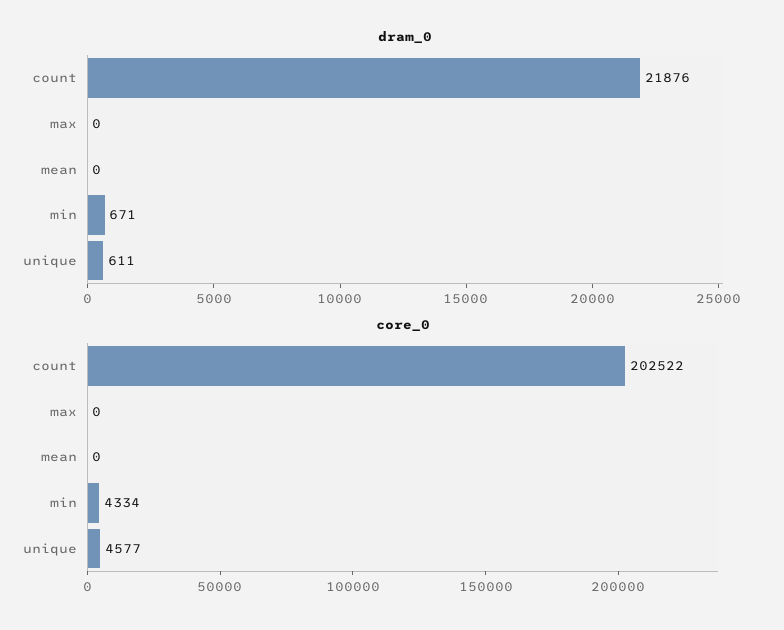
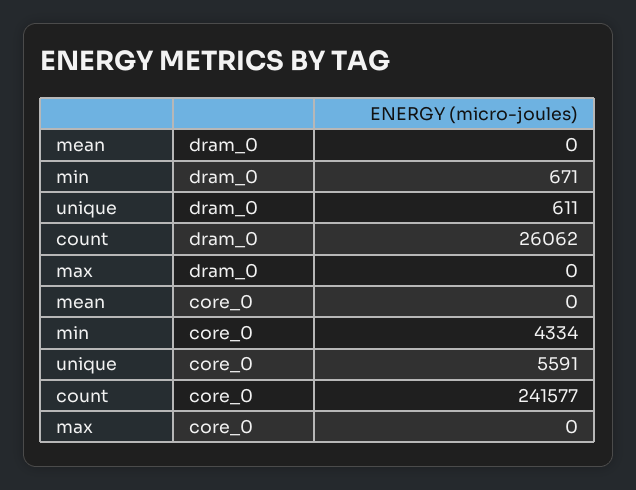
  {
    "dram_0": {
-     "count": 21876,
+     "count": 26062,
      "max": 0,
      "mean": 0,
      "min": 671,
      "unique": 611
    },
    "core_0": {
-     "count": 202522,
+     "count": 241577,
      "max": 0,
      "mean": 0,
      "min": 4334,
-     "unique": 4577
+     "unique": 5591
    }
  }

